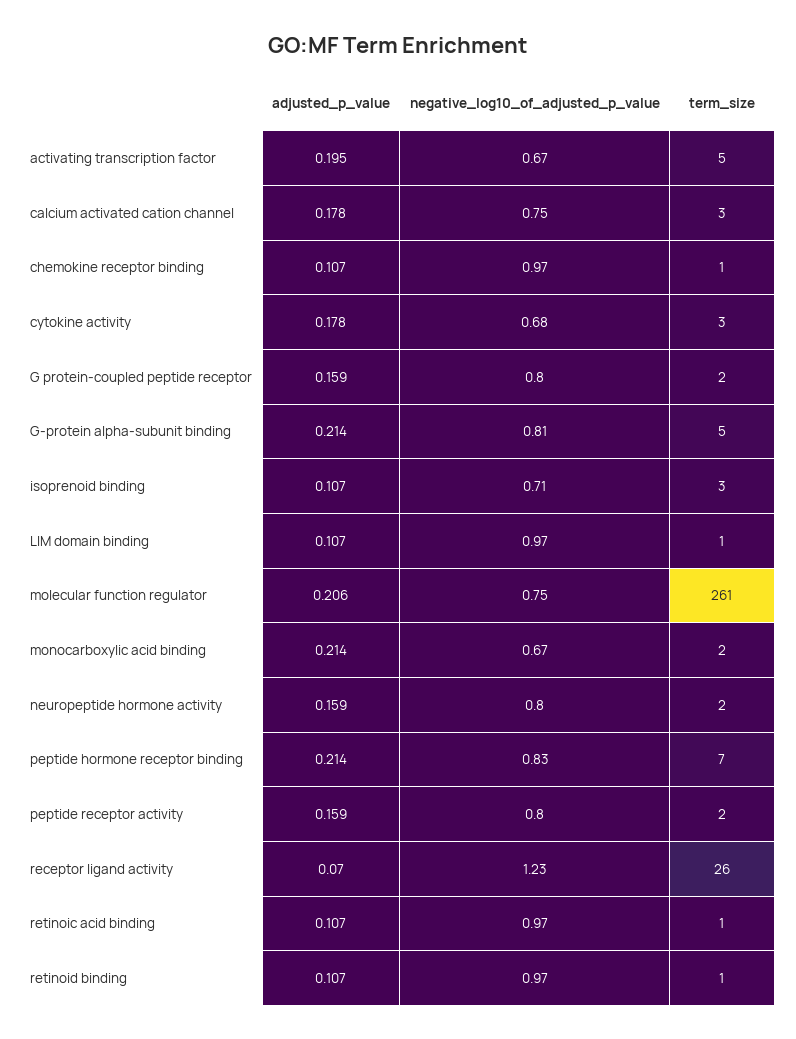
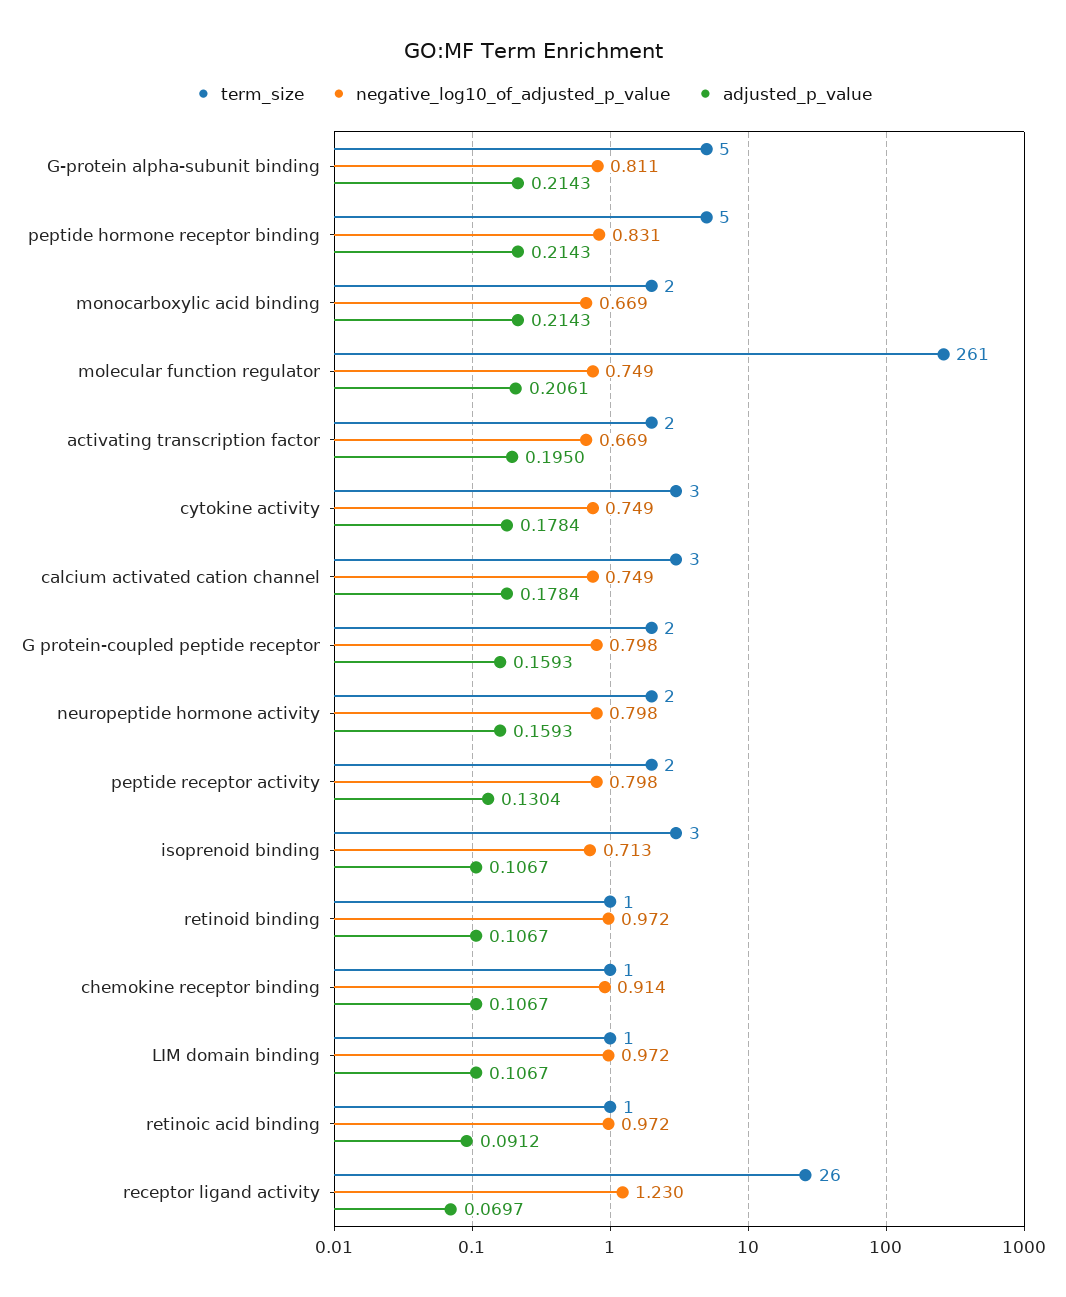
  {
    "adjusted_p_value": {
      "activating transcription factor": 0.195,
      "calcium activated cation channel": 0.1784,
      "chemokine receptor binding": 0.1067,
      "cytokine activity": 0.1784,
      "G protein-coupled peptide receptor": 0.1593,
      "G-protein alpha-subunit binding": 0.2143,
      "isoprenoid binding": 0.1067,
      "LIM domain binding": 0.1067,
      "molecular function regulator": 0.2061,
      "monocarboxylic acid binding": 0.2143,
      "neuropeptide hormone activity": 0.1593,
      "peptide hormone receptor binding": 0.2143,
-     "peptide receptor activity": 0.159,
+     "peptide receptor activity": 0.1304,
      "receptor ligand activity": 0.0697,
-     "retinoic acid binding": 0.107,
+     "retinoic acid binding": 0.0912,
      "retinoid binding": 0.1067
    },
    "negative_log10_of_adjusted_p_value": {
      "activating transcription factor": 0.669,
      "calcium activated cation channel": 0.749,
-     "chemokine receptor binding": 0.97,
+     "chemokine receptor binding": 0.914,
-     "cytokine activity": 0.68,
+     "cytokine activity": 0.749,
      "G protein-coupled peptide receptor": 0.798,
      "G-protein alpha-subunit binding": 0.811,
      "isoprenoid binding": 0.713,
      "LIM domain binding": 0.972,
      "molecular function regulator": 0.749,
      "monocarboxylic acid binding": 0.669,
      "neuropeptide hormone activity": 0.798,
      "peptide hormone receptor binding": 0.831,
      "peptide receptor activity": 0.798,
      "receptor ligand activity": 1.23,
      "retinoic acid binding": 0.972,
      "retinoid binding": 0.972
    },
    "term_size": {
-     "activating transcription factor": 5,
+     "activating transcription factor": 2,
      "calcium activated cation channel": 3,
      "chemokine receptor binding": 1,
      "cytokine activity": 3,
      "G protein-coupled peptide receptor": 2,
      "G-protein alpha-subunit binding": 5,
      "isoprenoid binding": 3,
      "LIM domain binding": 1,
      "molecular function regulator": 261,
      "monocarboxylic acid binding": 2,
      "neuropeptide hormone activity": 2,
-     "peptide hormone receptor binding": 7,
+     "peptide hormone receptor binding": 5,
      "peptide receptor activity": 2,
      "receptor ligand activity": 26,
      "retinoic acid binding": 1,
      "retinoid binding": 1
    }
  }

